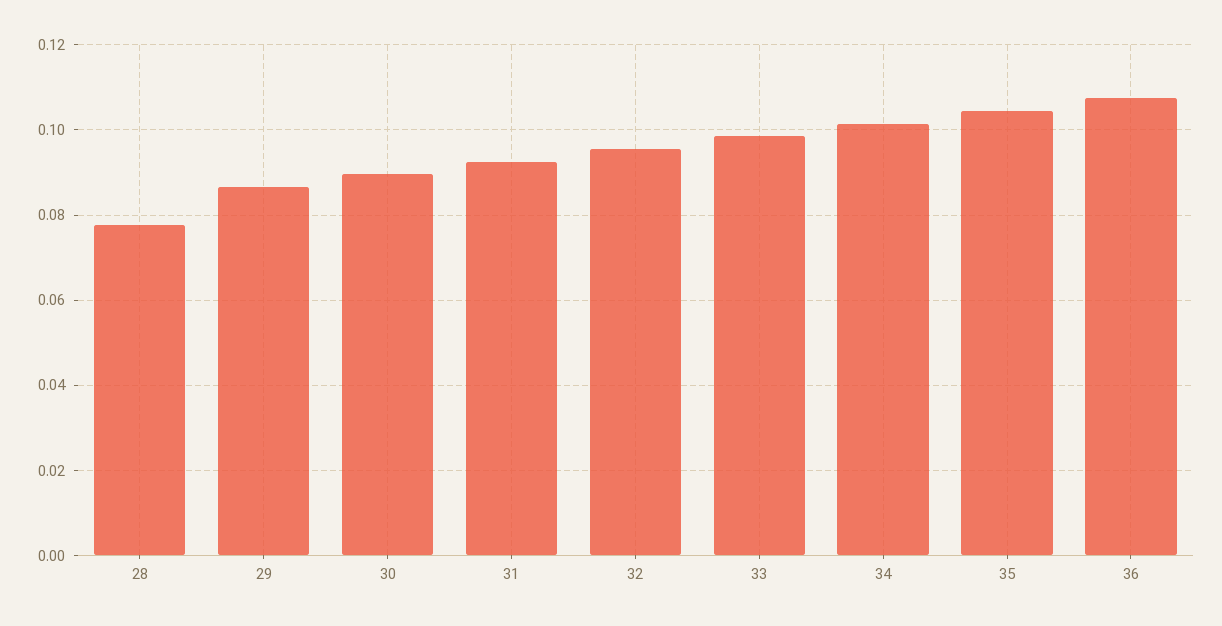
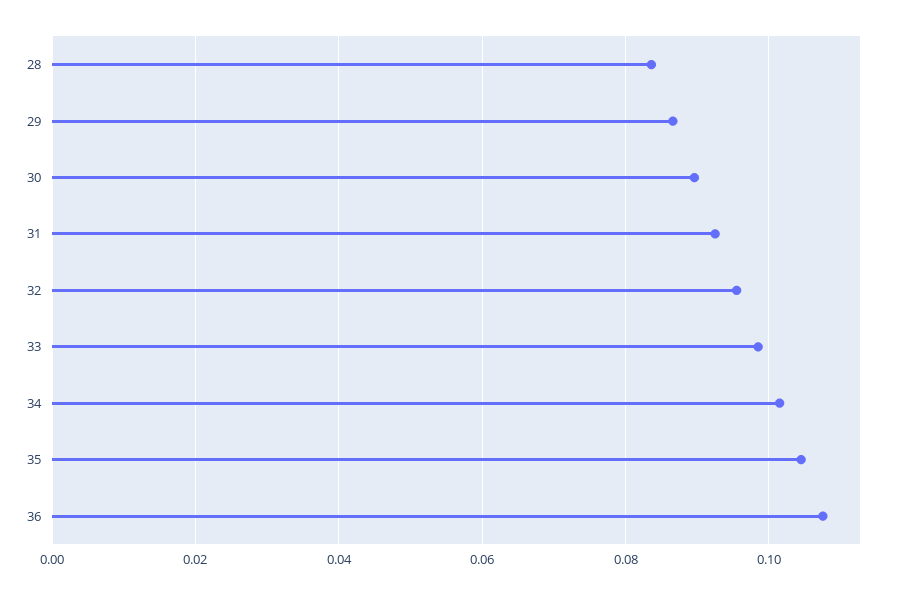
  {
-   "28": 0.078,
+   "28": 0.084,
    "29": 0.086,
    "30": 0.09,
    "31": 0.092,
    "32": 0.096,
    "33": 0.098,
    "34": 0.102,
    "35": 0.104,
    "36": 0.108
  }

